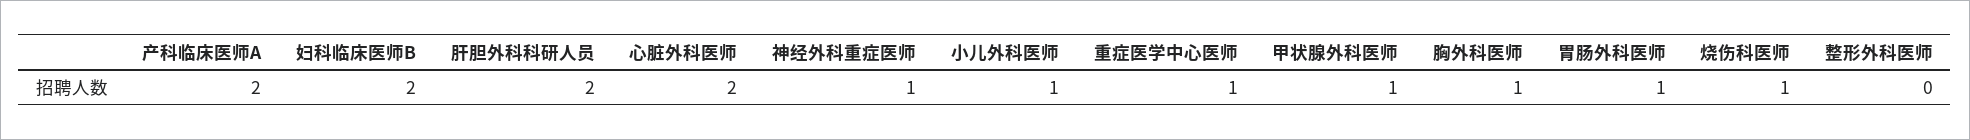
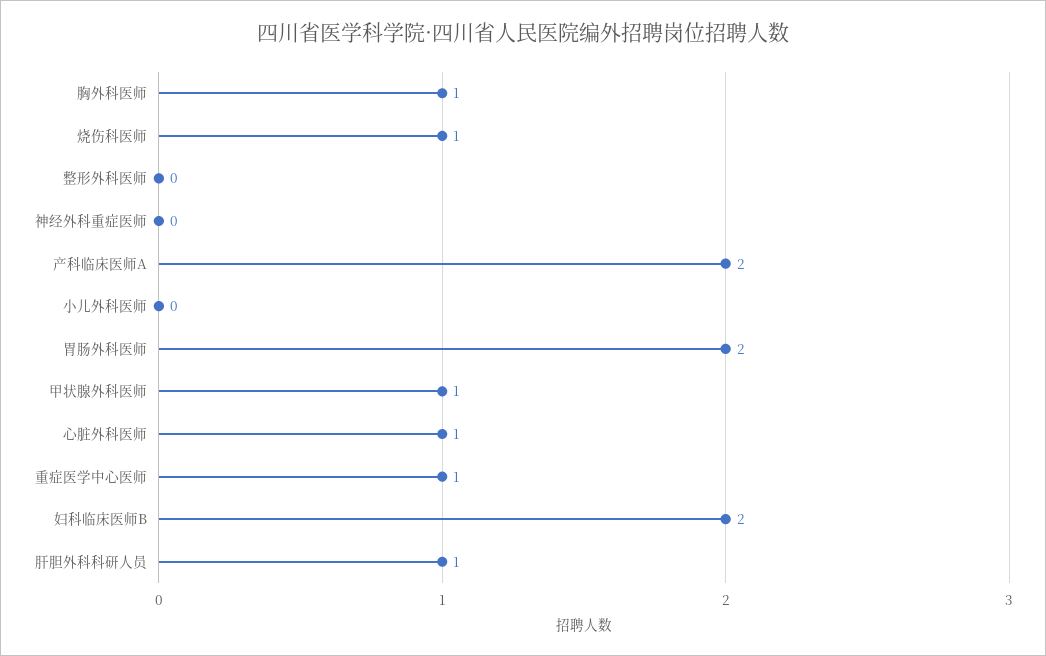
  {
    "产科临床医师A": 2,
    "妇科临床医师B": 2,
-   "肝胆外科科研人员": 2,
+   "肝胆外科科研人员": 1,
-   "心脏外科医师": 2,
+   "心脏外科医师": 1,
-   "神经外科重症医师": 1,
+   "神经外科重症医师": 0,
-   "小儿外科医师": 1,
+   "小儿外科医师": 0,
    "重症医学中心医师": 1,
    "甲状腺外科医师": 1,
    "胸外科医师": 1,
-   "胃肠外科医师": 1,
+   "胃肠外科医师": 2,
    "烧伤科医师": 1,
    "整形外科医师": 0
  }

